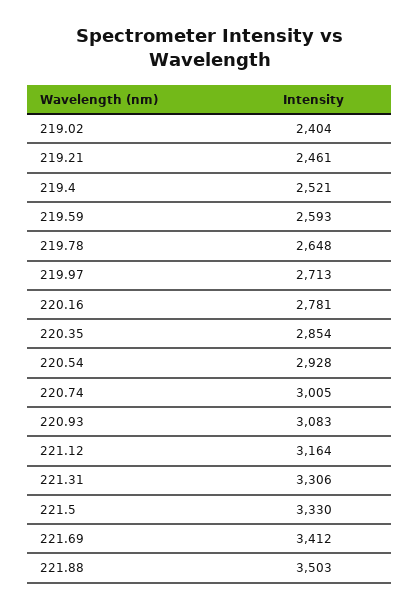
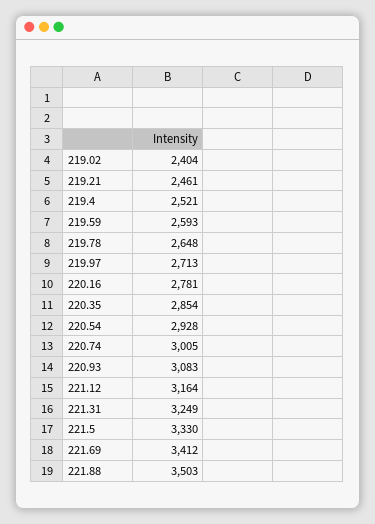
  {
    "219.02": 2404,
    "219.21": 2461,
    "219.4": 2521,
    "219.59": 2593,
    "219.78": 2648,
    "219.97": 2713,
    "220.16": 2781,
    "220.35": 2854,
    "220.54": 2928,
    "220.74": 3005,
    "220.93": 3083,
    "221.12": 3164,
-   "221.31": 3306,
+   "221.31": 3249,
    "221.5": 3330,
    "221.69": 3412,
    "221.88": 3503
  }

